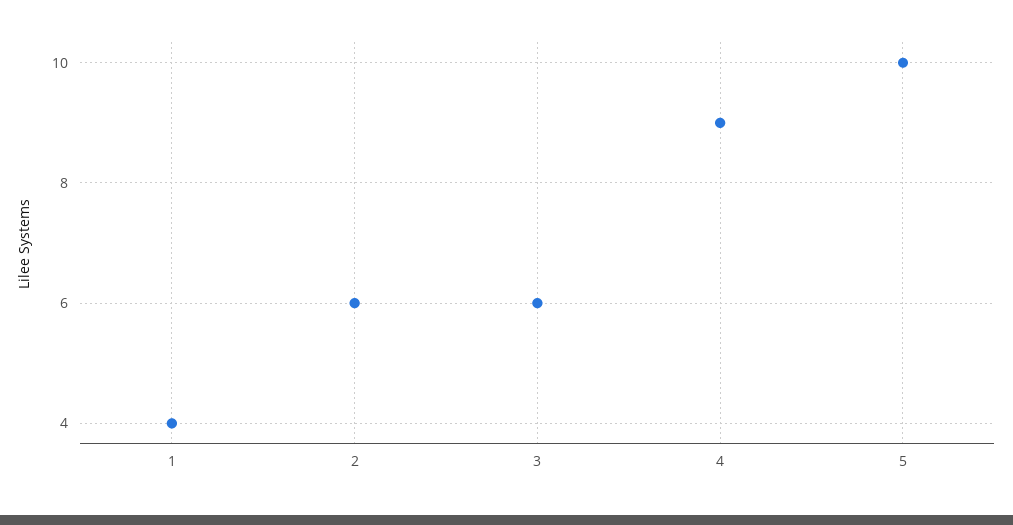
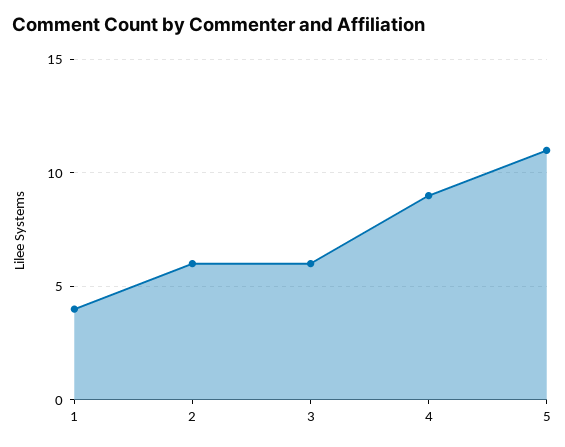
  {
    "1": 4,
    "2": 6,
    "3": 6,
    "4": 9,
-   "5": 10
+   "5": 11
  }

